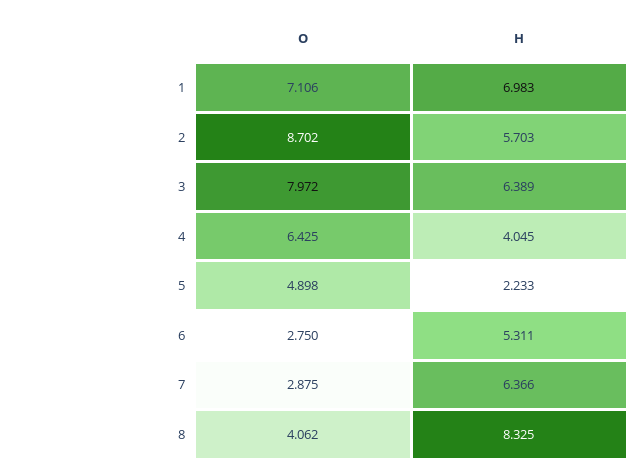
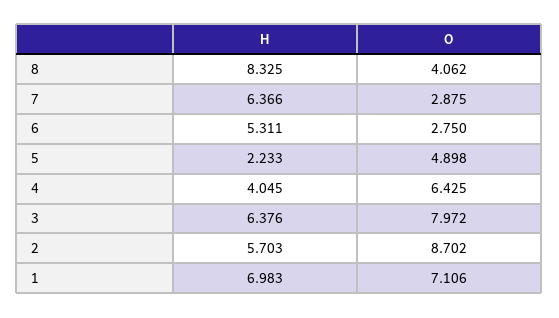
  {
    "O": {
      "1": 7.106,
      "2": 8.702,
      "3": 7.972,
      "4": 6.425,
      "5": 4.898,
      "6": 2.75,
      "7": 2.875,
      "8": 4.062
    },
    "H": {
      "1": 6.983,
      "2": 5.703,
-     "3": 6.389,
+     "3": 6.376,
      "4": 4.045,
      "5": 2.233,
      "6": 5.311,
      "7": 6.366,
      "8": 8.325
    }
  }

